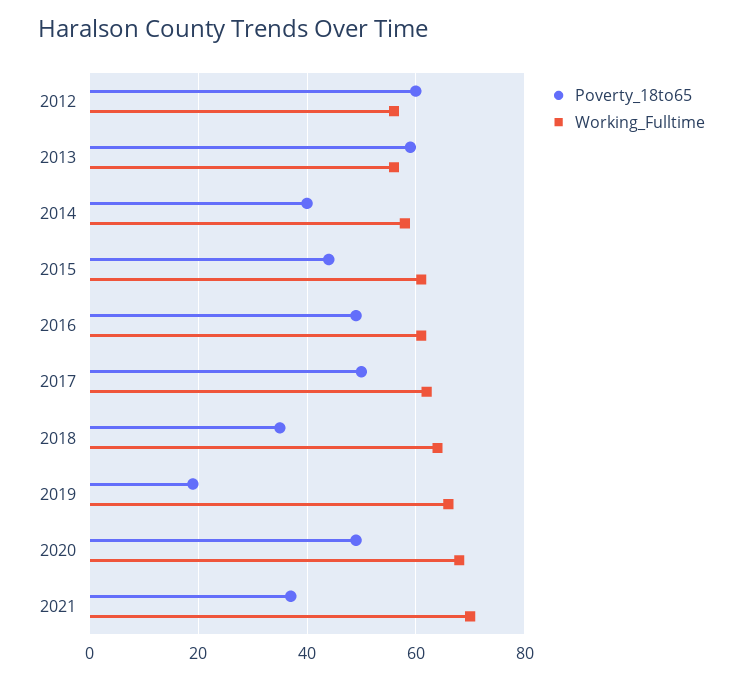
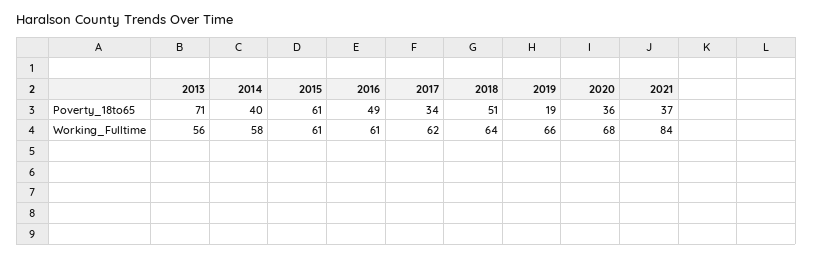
  {
    "Poverty_18to65": {
-     "2012": 60,
-     "2013": 60,
+     "2013": 71,
      "2014": 40,
-     "2015": 45,
+     "2015": 61,
      "2016": 49,
-     "2017": 50,
+     "2017": 34,
-     "2018": 35,
+     "2018": 51,
      "2019": 19,
-     "2020": 50,
+     "2020": 36,
      "2021": 37
    },
    "Working_Fulltime": {
-     "2012": 55,
      "2013": 56,
      "2014": 58,
      "2015": 61,
      "2016": 61,
      "2017": 62,
      "2018": 64,
      "2019": 66,
      "2020": 68,
-     "2021": 70
+     "2021": 84
    }
  }

